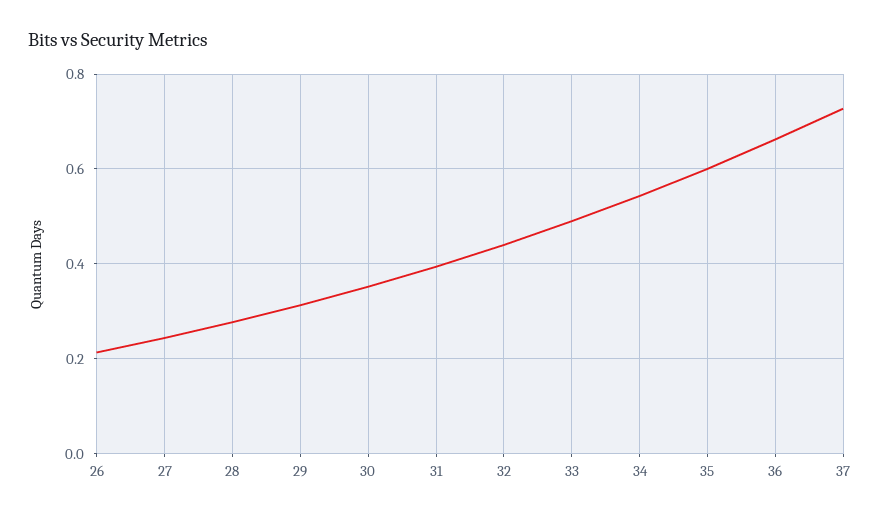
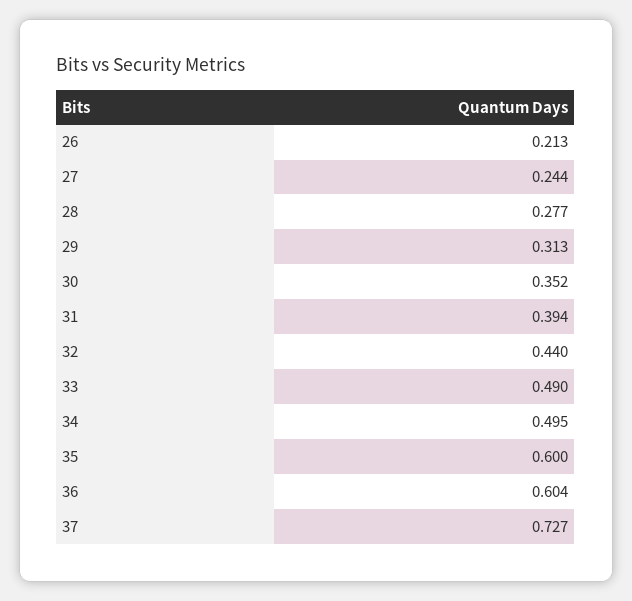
  {
    "26": 0.213,
    "27": 0.244,
    "28": 0.277,
    "29": 0.313,
    "30": 0.352,
    "31": 0.394,
    "32": 0.44,
    "33": 0.49,
-   "34": 0.54,
+   "34": 0.495,
    "35": 0.6,
-   "36": 0.66,
+   "36": 0.604,
    "37": 0.727
  }

